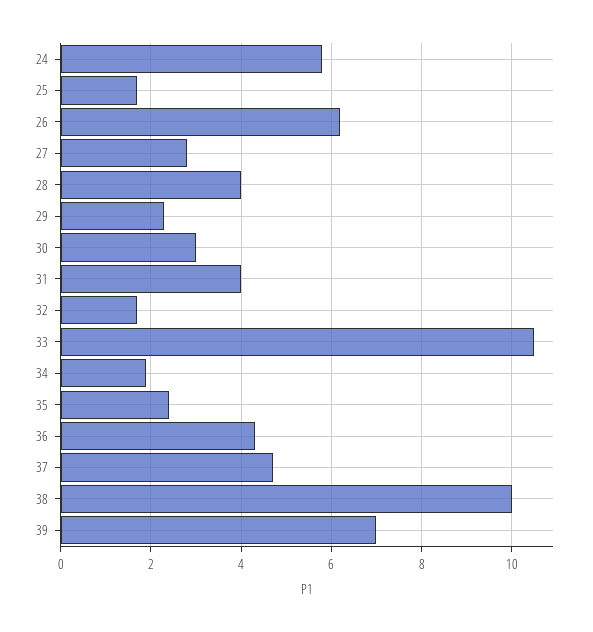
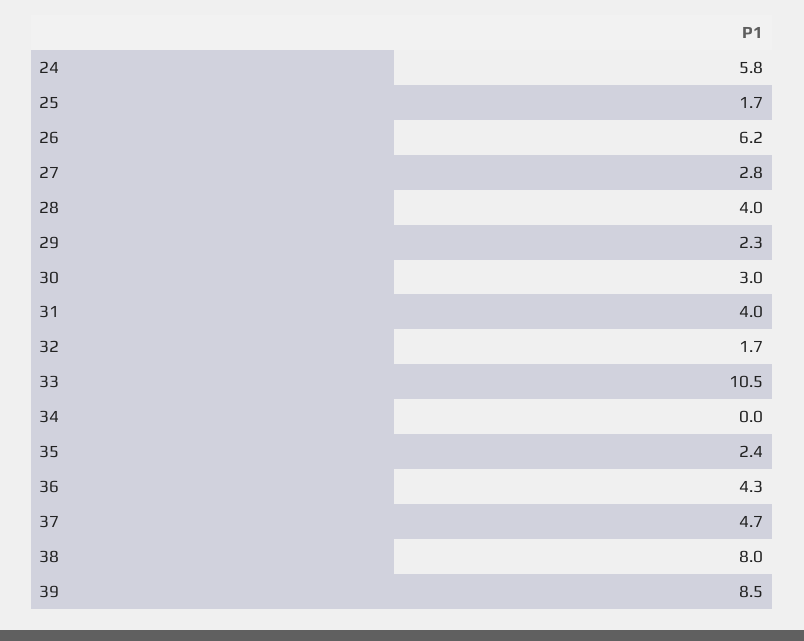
  {
    "24": 5.8,
    "25": 1.7,
    "26": 6.2,
    "27": 2.8,
    "28": 4,
    "29": 2.3,
    "30": 3,
    "31": 4,
    "32": 1.7,
    "33": 10.5,
-   "34": 2,
+   "34": 0,
    "35": 2.4,
    "36": 4.3,
    "37": 4.7,
-   "38": 10,
+   "38": 8,
-   "39": 7
+   "39": 8.5
  }

